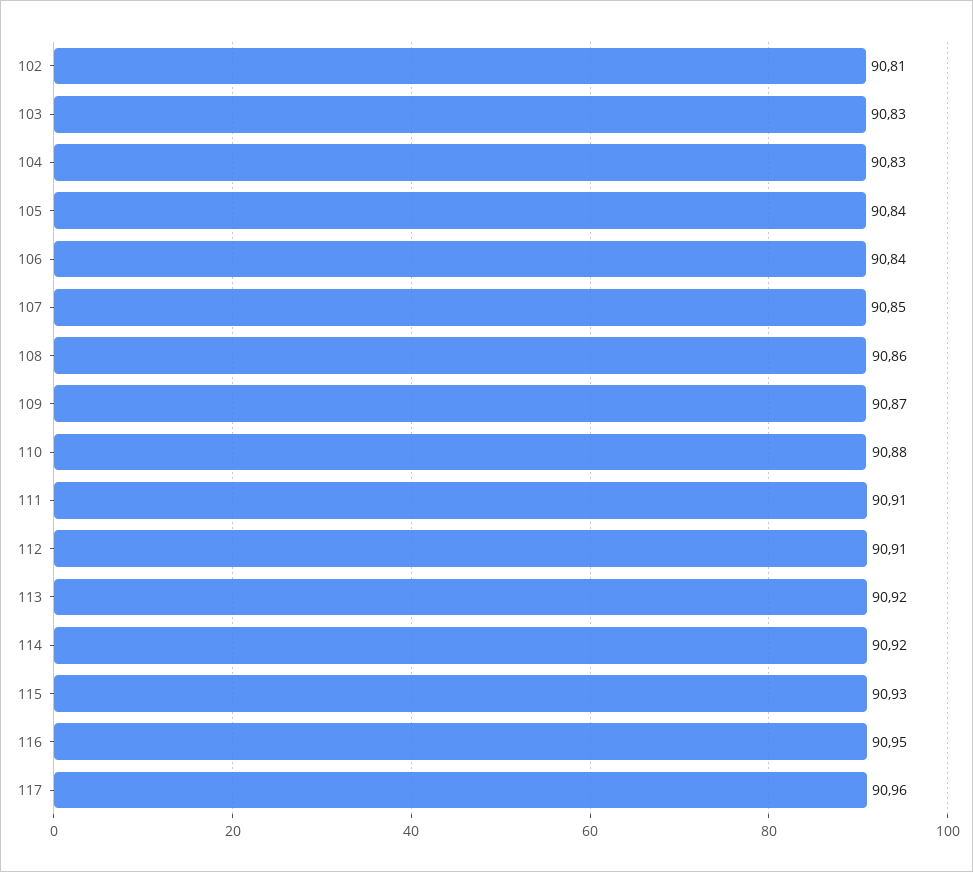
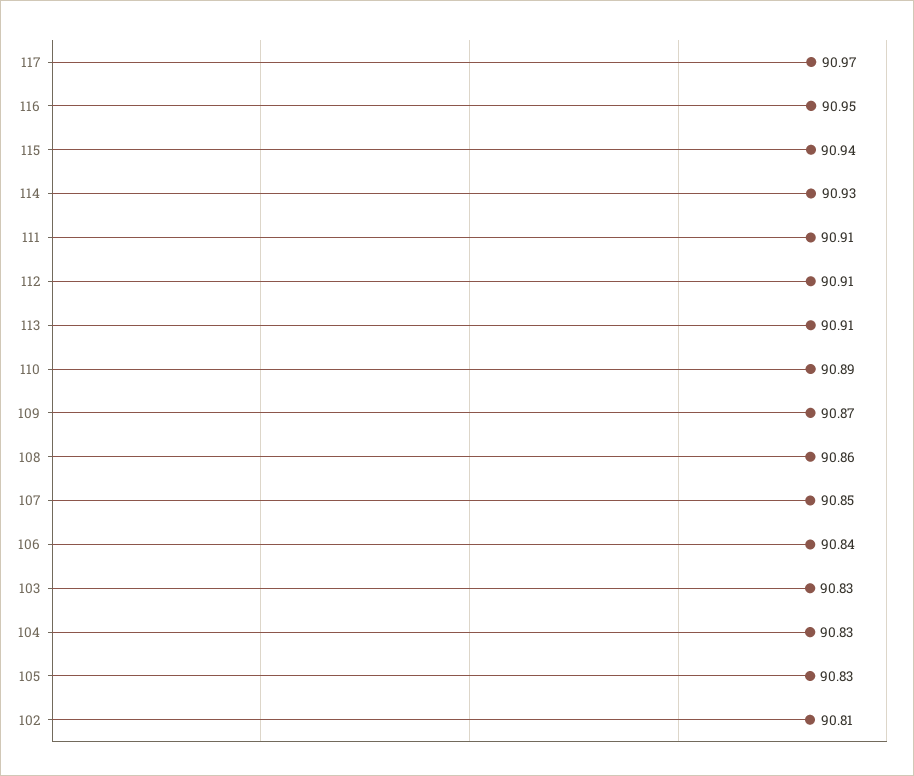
  {
    "102": 90.81,
    "103": 90.83,
    "104": 90.83,
-   "105": 90.84,
+   "105": 90.83,
    "106": 90.84,
    "107": 90.85,
    "108": 90.86,
    "109": 90.87,
-   "110": 90.88,
+   "110": 90.89,
    "111": 90.91,
    "112": 90.91,
-   "113": 90.92,
+   "113": 90.91,
-   "114": 90.92,
+   "114": 90.93,
-   "115": 90.93,
+   "115": 90.94,
    "116": 90.95,
-   "117": 90.96
+   "117": 90.97
  }

